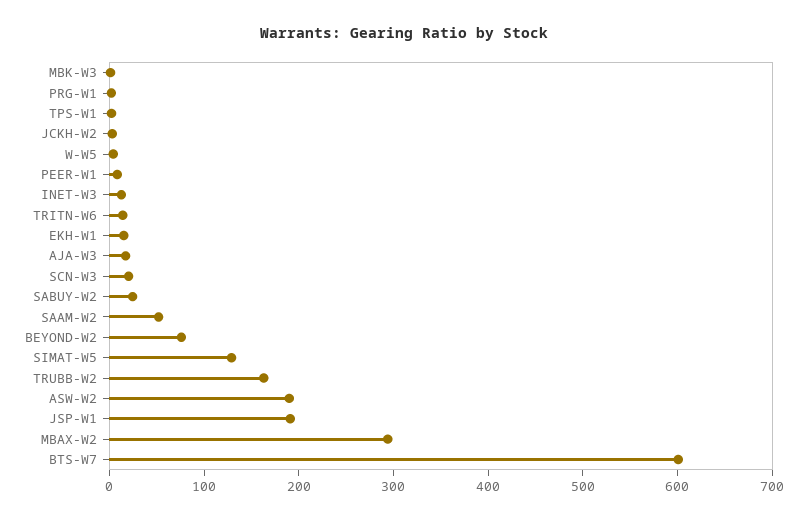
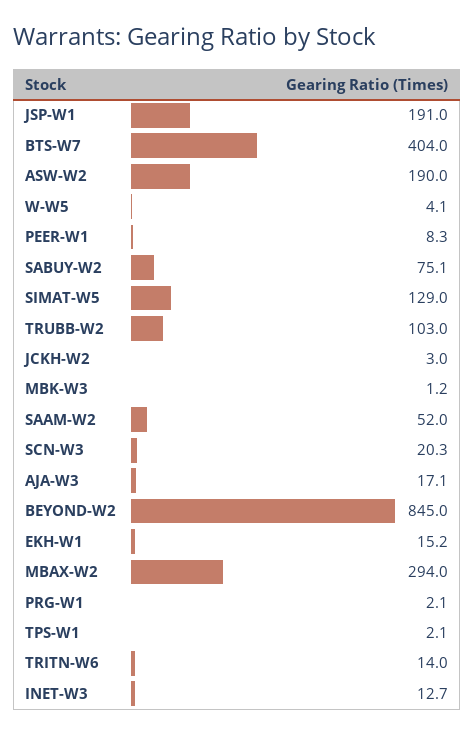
  {
    "MBK-W3": 1.2,
    "PRG-W1": 2.1,
    "TPS-W1": 2.1,
    "JCKH-W2": 3,
    "W-W5": 4.1,
    "PEER-W1": 8.3,
    "INET-W3": 12.7,
    "TRITN-W6": 14,
    "EKH-W1": 15.2,
    "AJA-W3": 17.1,
    "SCN-W3": 20.3,
-   "SABUY-W2": 20,
+   "SABUY-W2": 75.1,
    "SAAM-W2": 52,
-   "BEYOND-W2": 80,
+   "BEYOND-W2": 845,
    "SIMAT-W5": 129,
-   "TRUBB-W2": 160,
+   "TRUBB-W2": 103,
    "ASW-W2": 190,
    "JSP-W1": 191,
    "MBAX-W2": 294,
-   "BTS-W7": 600
+   "BTS-W7": 404
  }

